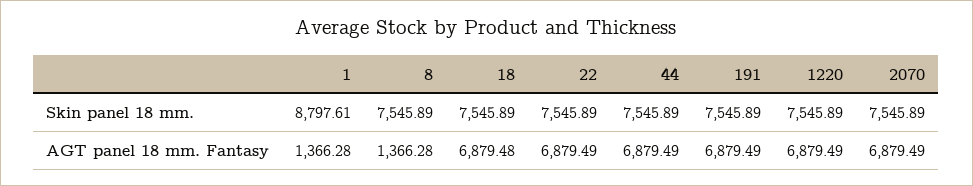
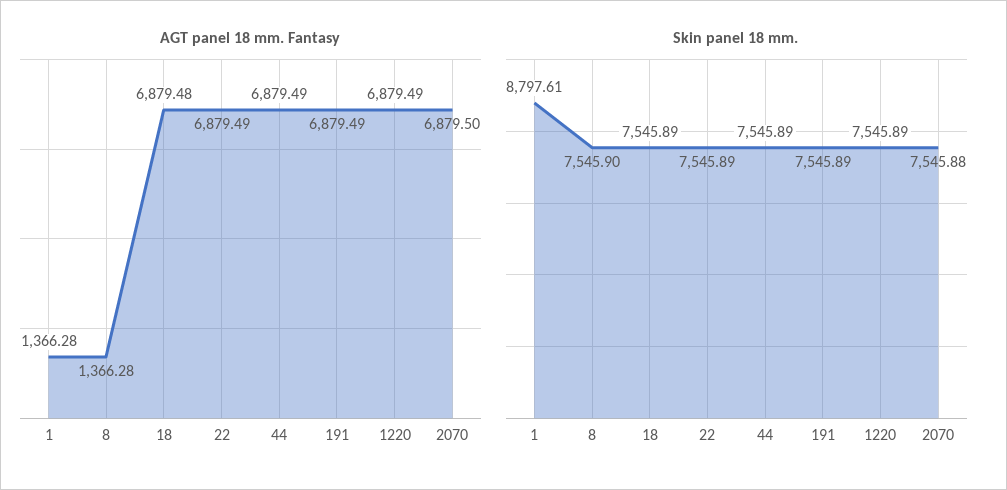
  {
    "Skin panel 18 mm.": {
      "1": 8797.61,
-     "8": 7545.89,
+     "8": 7545.9,
      "18": 7545.89,
      "22": 7545.89,
      "44": 7545.89,
      "191": 7545.89,
      "1220": 7545.89,
-     "2070": 7545.89
+     "2070": 7545.88
    },
    "AGT panel 18 mm. Fantasy": {
      "1": 1366.28,
      "8": 1366.28,
      "18": 6879.48,
      "22": 6879.49,
      "44": 6879.49,
      "191": 6879.49,
      "1220": 6879.49,
-     "2070": 6879.49
+     "2070": 6879.5
    }
  }

